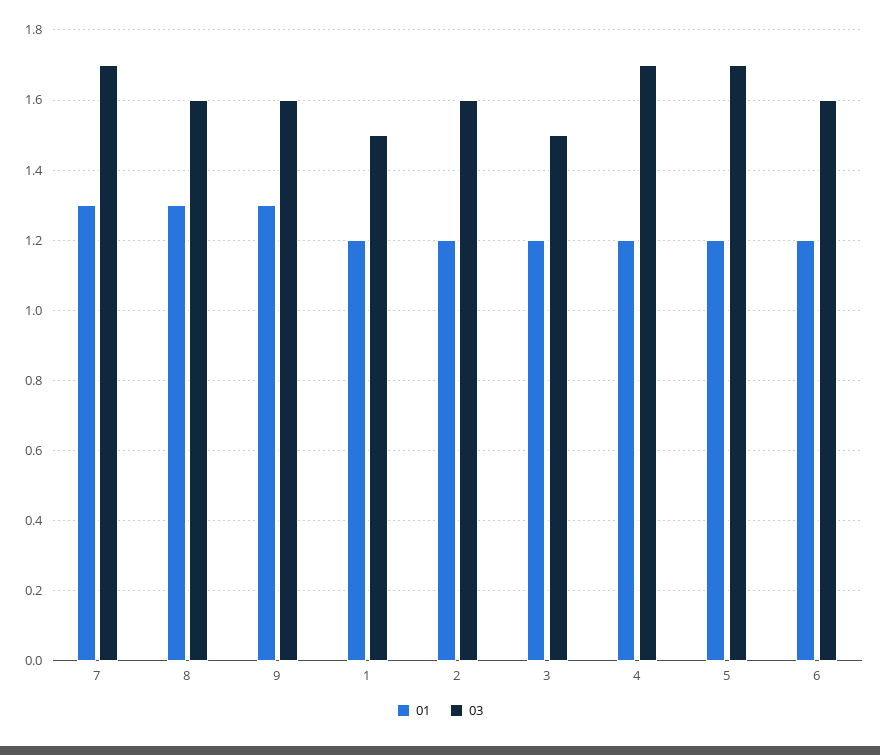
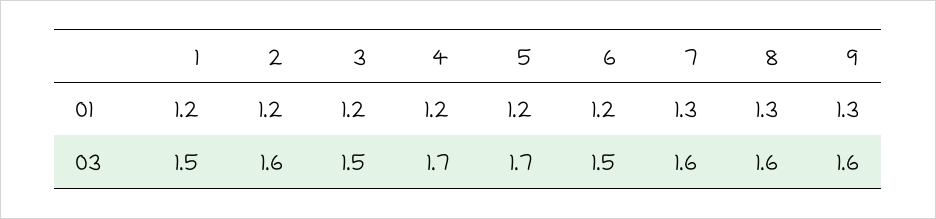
  {
    "01": {
      "7": 1.3,
      "8": 1.3,
      "9": 1.3,
      "1": 1.2,
      "2": 1.2,
      "3": 1.2,
      "4": 1.2,
      "5": 1.2,
      "6": 1.2
    },
    "03": {
-     "7": 1.7,
+     "7": 1.6,
      "8": 1.6,
      "9": 1.6,
      "1": 1.5,
      "2": 1.6,
      "3": 1.5,
      "4": 1.7,
      "5": 1.7,
-     "6": 1.6
+     "6": 1.5
    }
  }

